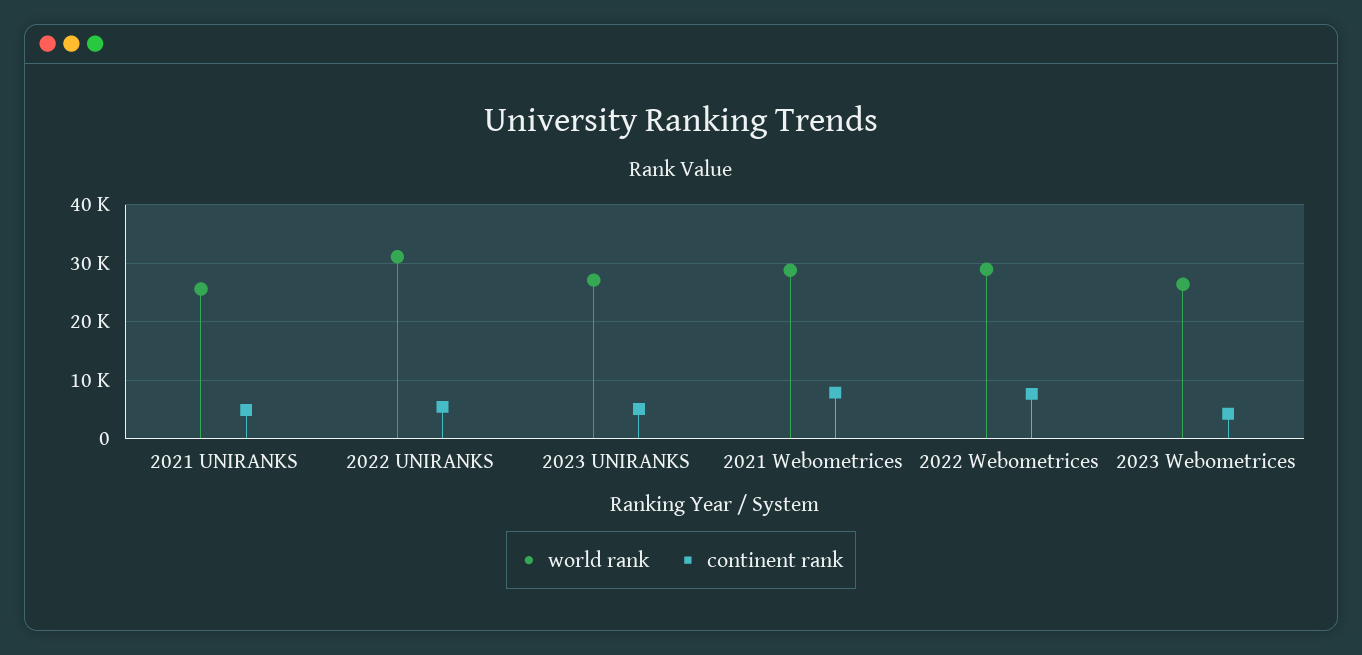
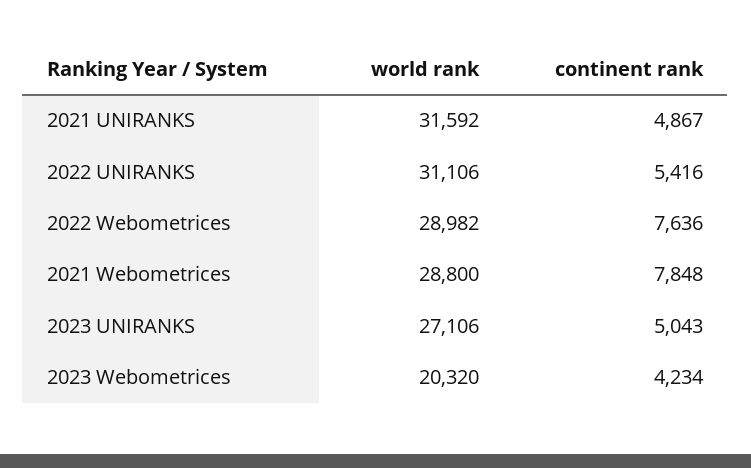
  {
    "world rank": {
-     "2021 UNIRANKS": 26000,
+     "2021 UNIRANKS": 31592,
      "2022 UNIRANKS": 31106,
      "2023 UNIRANKS": 27106,
      "2021 Webometrices": 28800,
      "2022 Webometrices": 28982,
-     "2023 Webometrices": 26000
+     "2023 Webometrices": 20320
    },
    "continent rank": {
      "2021 UNIRANKS": 4867,
      "2022 UNIRANKS": 5416,
      "2023 UNIRANKS": 5043,
      "2021 Webometrices": 7848,
      "2022 Webometrices": 7636,
      "2023 Webometrices": 4234
    }
  }

